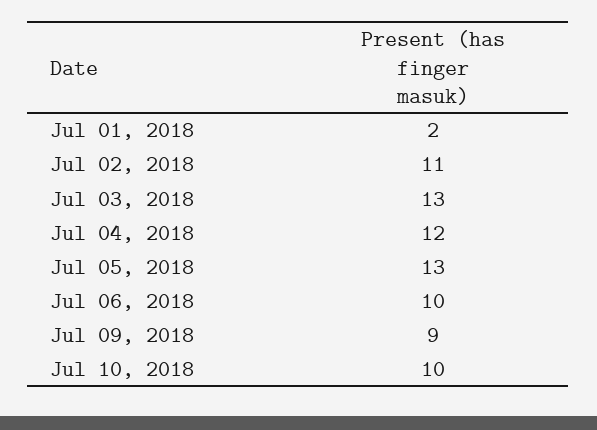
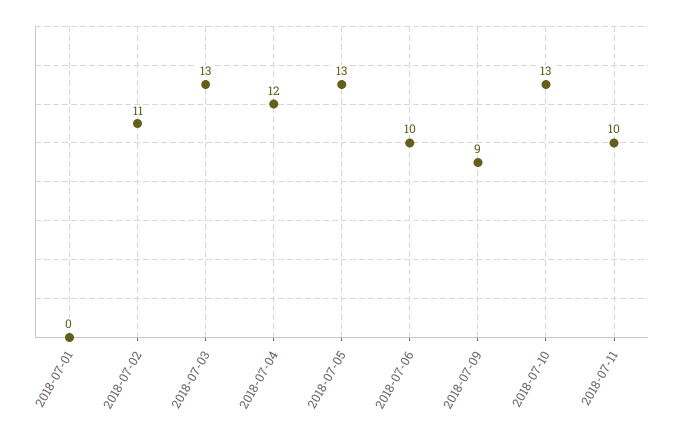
  {
-   "Jul 01, 2018": 2,
+   "Jul 01, 2018": 0,
    "Jul 02, 2018": 11,
    "Jul 03, 2018": 13,
    "Jul 04, 2018": 12,
    "Jul 05, 2018": 13,
    "Jul 06, 2018": 10,
    "Jul 09, 2018": 9,
-   "Jul 10, 2018": 10
+   "Jul 10, 2018": 13,
+   "2018-07-11": 10
  }

